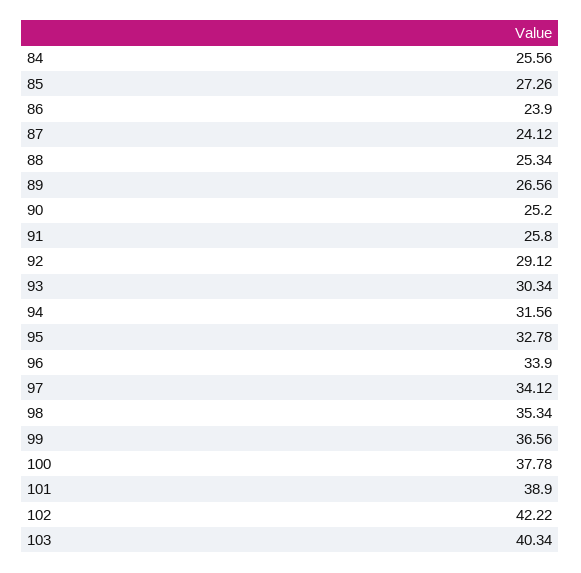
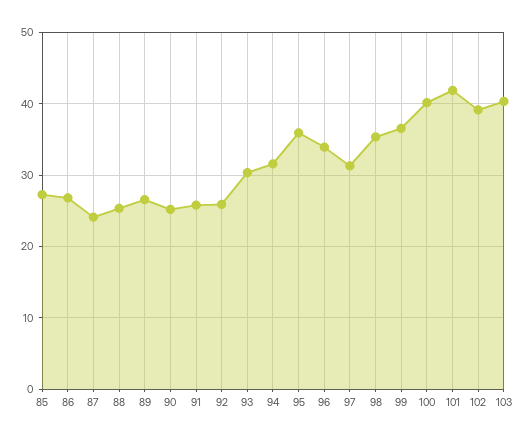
  {
-   "84": 25.56,
    "85": 27.26,
-   "86": 23.9,
+   "86": 27,
    "87": 24.12,
    "88": 25.34,
    "89": 26.56,
    "90": 25.2,
    "91": 25.8,
-   "92": 29.12,
+   "92": 26,
    "93": 30.34,
    "94": 31.56,
-   "95": 32.78,
+   "95": 36,
    "96": 33.9,
-   "97": 34.12,
+   "97": 31,
    "98": 35.34,
    "99": 36.56,
-   "100": 37.78,
+   "100": 40,
-   "101": 38.9,
+   "101": 42,
-   "102": 42.22,
+   "102": 39,
    "103": 40.34
  }

